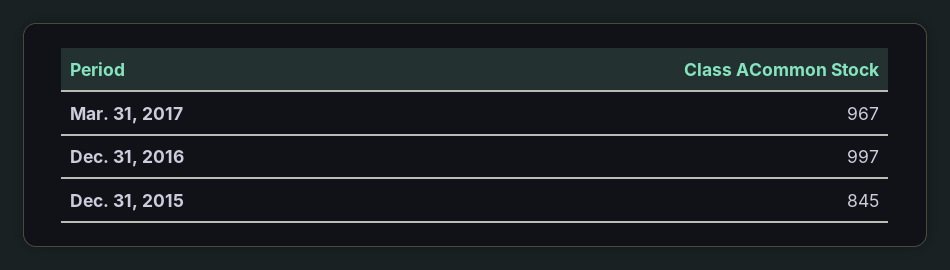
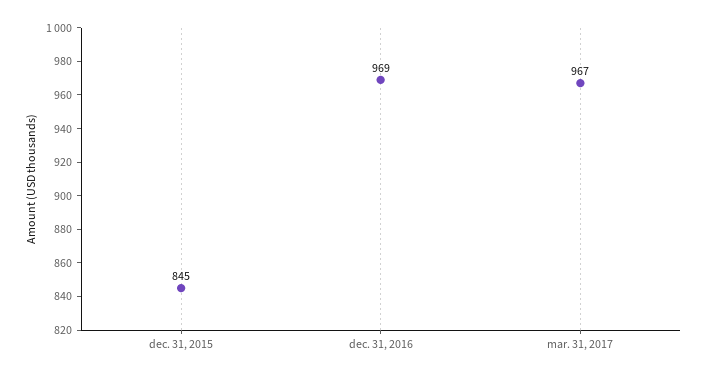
  {
    "Mar. 31, 2017": 967,
-   "Dec. 31, 2016": 997,
+   "Dec. 31, 2016": 969,
    "Dec. 31, 2015": 845
  }

